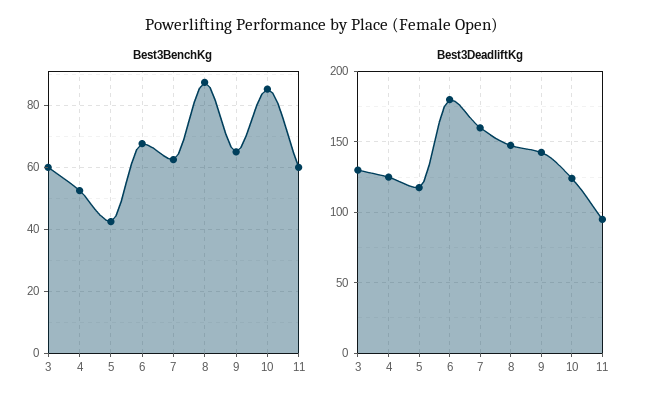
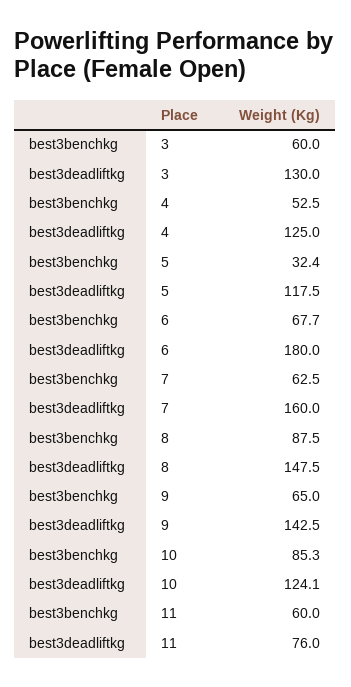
  {
    "Best3BenchKg": {
      "3": 60,
      "4": 52.5,
-     "5": 42,
+     "5": 32.4,
      "6": 67.7,
      "7": 62.5,
      "8": 87.5,
      "9": 65,
      "10": 85.3,
      "11": 60
    },
    "Best3DeadliftKg": {
      "3": 130,
      "4": 125,
      "5": 117.5,
      "6": 180,
      "7": 160,
      "8": 147.5,
      "9": 142.5,
      "10": 124.1,
-     "11": 95
+     "11": 76
    }
  }

